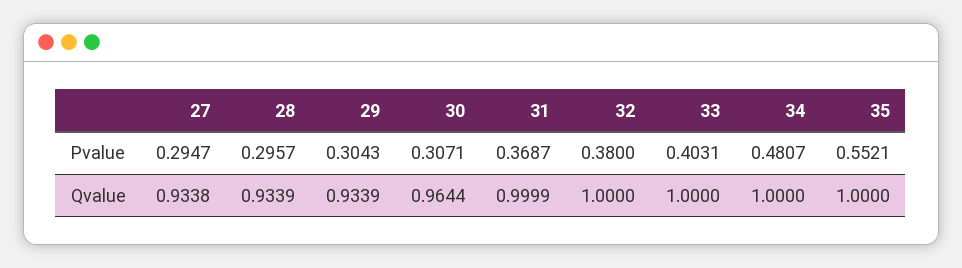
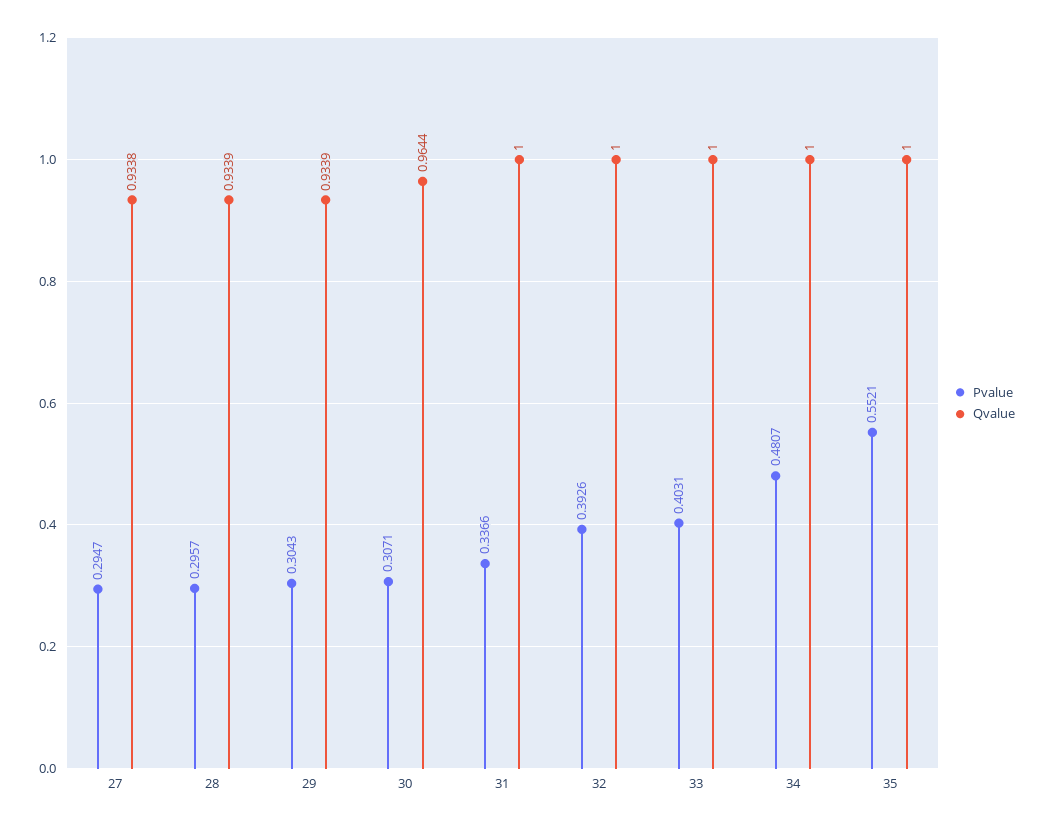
  {
    "Pvalue": {
      "27": 0.2947,
      "28": 0.2957,
      "29": 0.3043,
      "30": 0.3071,
-     "31": 0.3687,
+     "31": 0.3366,
-     "32": 0.38,
+     "32": 0.3926,
      "33": 0.4031,
      "34": 0.4807,
      "35": 0.5521
    },
    "Qvalue": {
      "27": 0.9338,
      "28": 0.9339,
      "29": 0.9339,
      "30": 0.9644,
-     "31": 0.9999,
+     "31": 1,
      "32": 1,
      "33": 1,
      "34": 1,
      "35": 1
    }
  }

